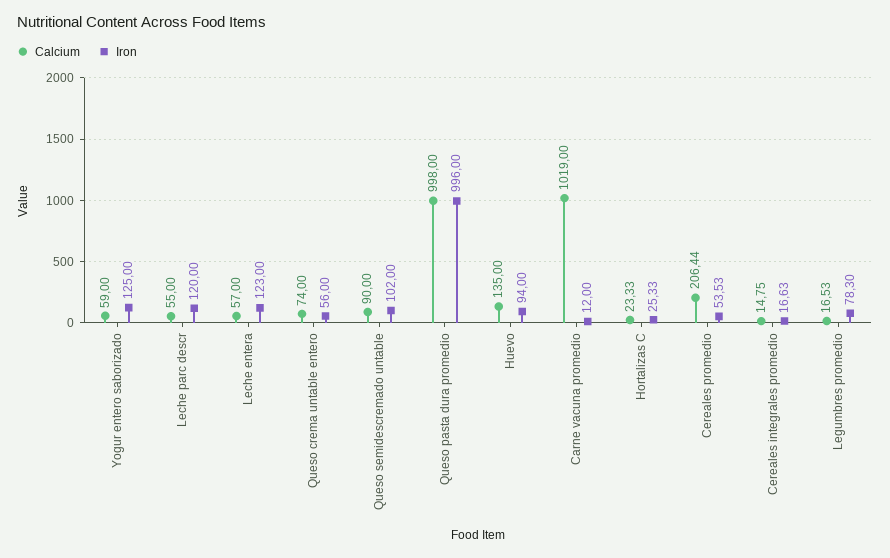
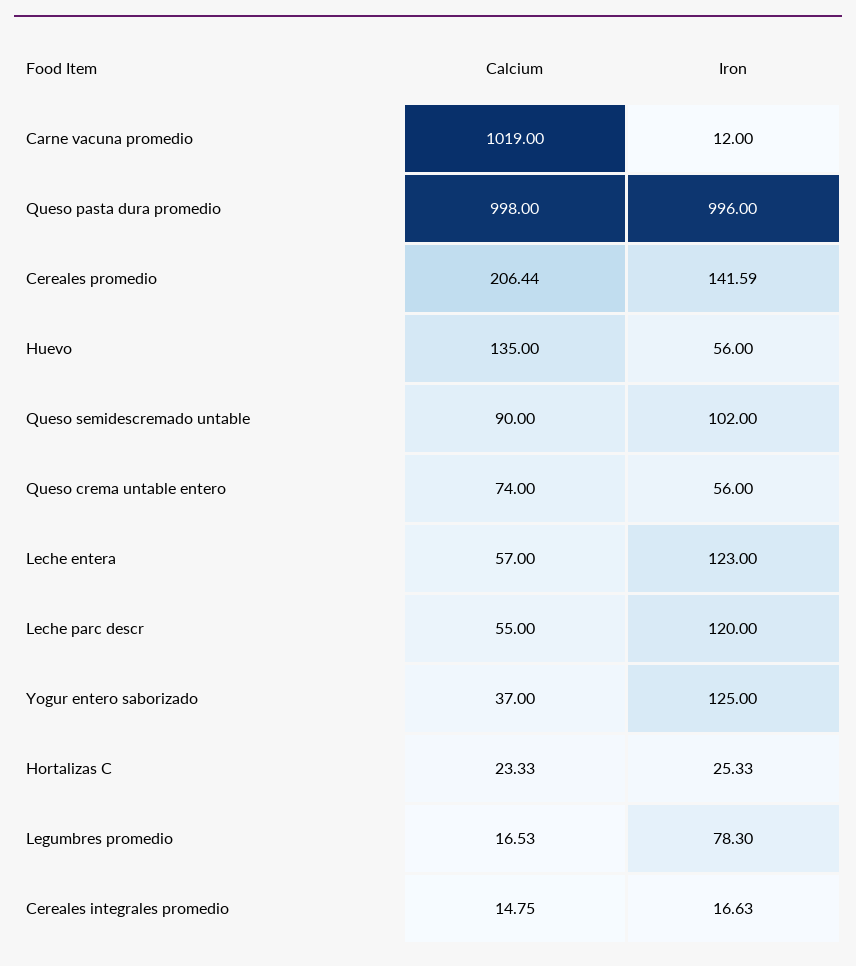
  {
    "Calcium": {
-     "Yogur entero saborizado": 59,
+     "Yogur entero saborizado": 37,
      "Leche parc descr": 55,
      "Leche entera": 57,
      "Queso crema untable entero": 74,
      "Queso semidescremado untable": 90,
      "Queso pasta dura promedio": 998,
      "Huevo": 135,
      "Carne vacuna promedio": 1019,
      "Hortalizas C": 23.33,
      "Cereales promedio": 206.44,
      "Cereales integrales promedio": 14.75,
      "Legumbres promedio": 16.53
    },
    "Iron": {
      "Yogur entero saborizado": 125,
      "Leche parc descr": 120,
      "Leche entera": 123,
      "Queso crema untable entero": 56,
      "Queso semidescremado untable": 102,
      "Queso pasta dura promedio": 996,
-     "Huevo": 94,
+     "Huevo": 56,
      "Carne vacuna promedio": 12,
      "Hortalizas C": 25.33,
-     "Cereales promedio": 53.53,
+     "Cereales promedio": 141.59,
      "Cereales integrales promedio": 16.63,
      "Legumbres promedio": 78.3
    }
  }

